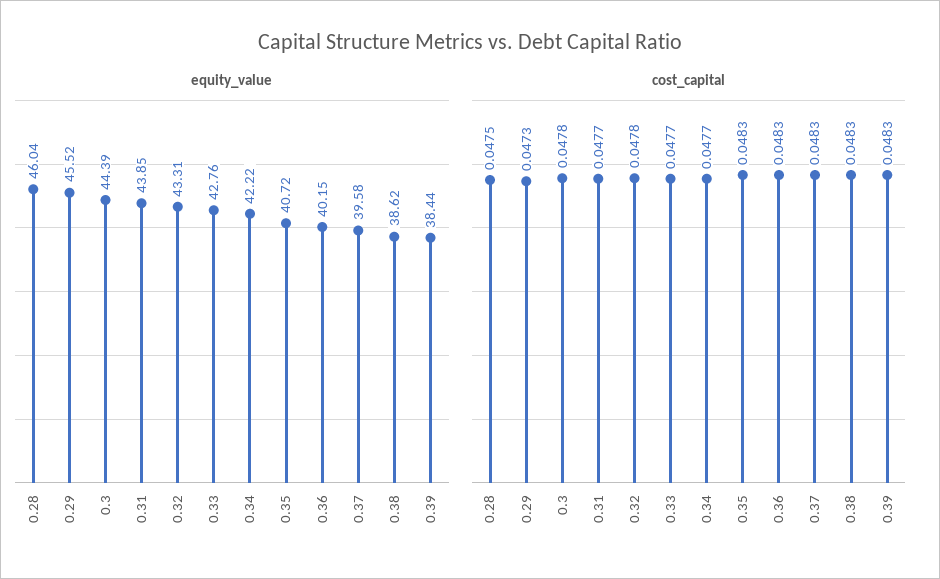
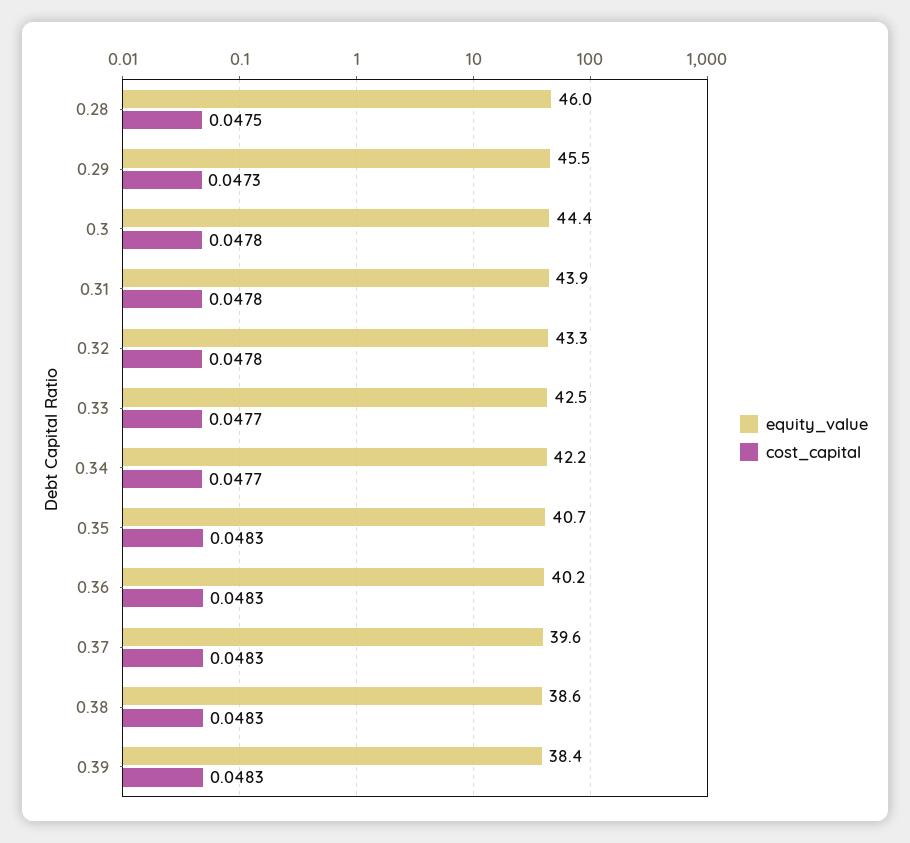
  {
    "equity_value": {
      "0.28": 46.04,
      "0.29": 45.52,
      "0.3": 44.39,
      "0.31": 43.85,
      "0.32": 43.31,
-     "0.33": 42.76,
+     "0.33": 42.5,
      "0.34": 42.22,
      "0.35": 40.72,
      "0.36": 40.15,
      "0.37": 39.58,
      "0.38": 38.62,
      "0.39": 38.44
    },
    "cost_capital": {
      "0.28": 0.0475,
      "0.29": 0.0473,
      "0.3": 0.0478,
-     "0.31": 0.0477,
+     "0.31": 0.0478,
      "0.32": 0.0478,
      "0.33": 0.0477,
      "0.34": 0.0477,
      "0.35": 0.0483,
      "0.36": 0.0483,
      "0.37": 0.0483,
      "0.38": 0.0483,
      "0.39": 0.0483
    }
  }

